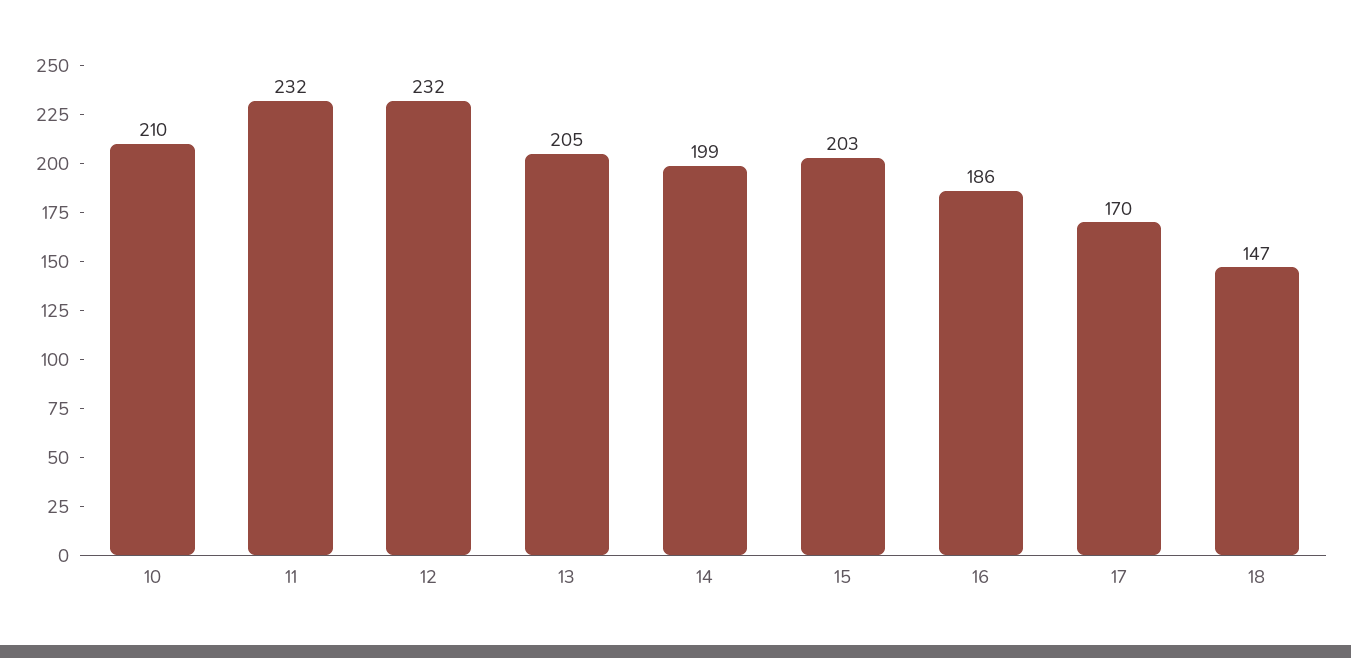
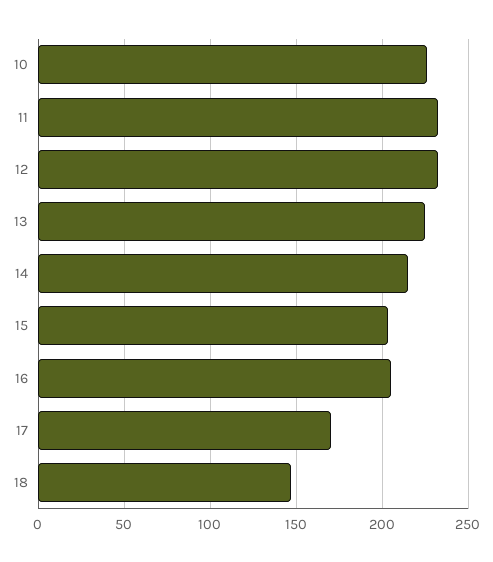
  {
-   "10": 210,
+   "10": 225,
    "11": 232,
    "12": 232,
-   "13": 205,
+   "13": 225,
-   "14": 199,
+   "14": 215,
    "15": 203,
-   "16": 186,
+   "16": 205,
    "17": 170,
    "18": 147
  }

